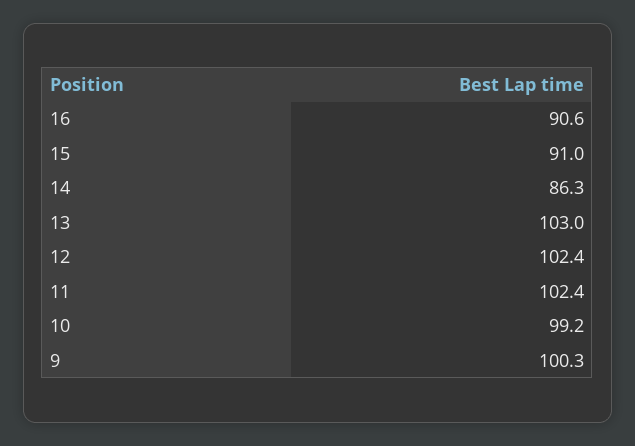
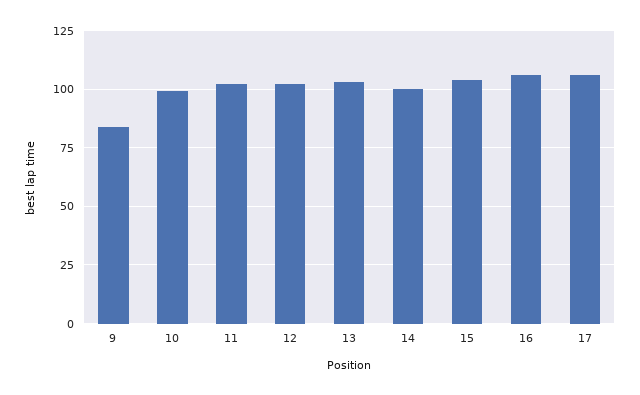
  {
-   "16": 90.6,
+   "16": 105,
-   "15": 91,
+   "15": 105,
-   "14": 86.3,
+   "14": 100,
    "13": 103,
    "12": 102.4,
    "11": 102.4,
    "10": 99.2,
-   "9": 100.3
+   "9": 85,
+   "17": 105
  }

